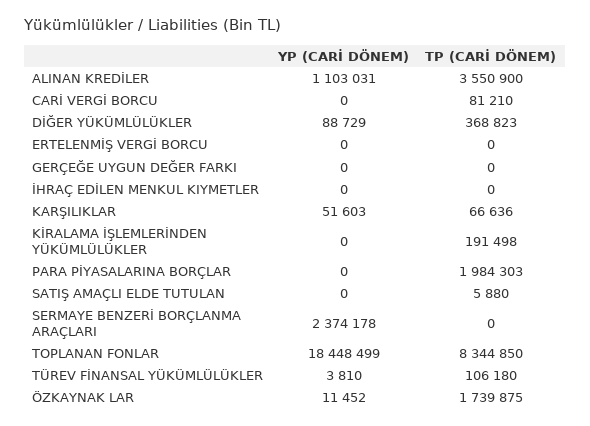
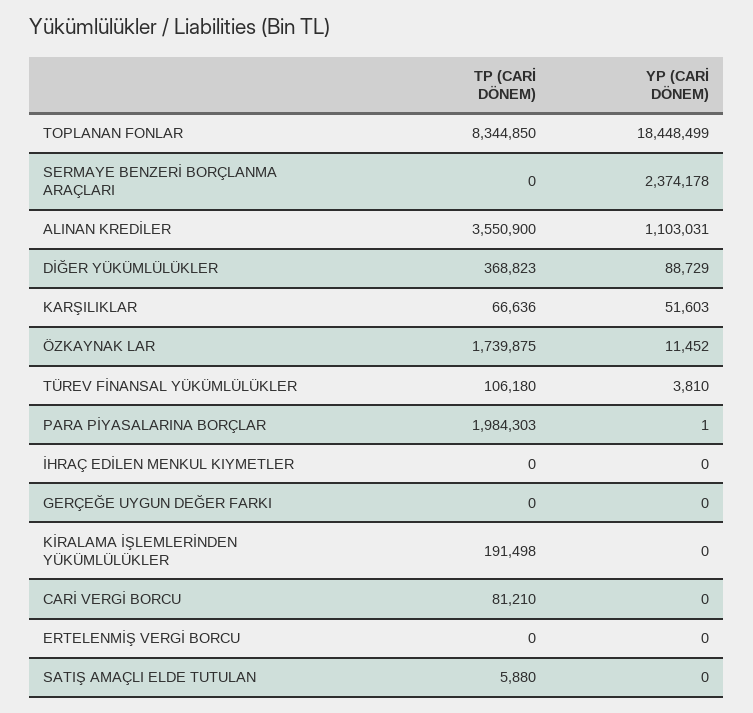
  {
    "YP (CARİ DÖNEM)": {
      "ALINAN KREDİLER": 1103031,
      "CARİ VERGİ BORCU": 0,
      "DİĞER YÜKÜMLÜLÜKLER": 88729,
      "ERTELENMİŞ VERGİ BORCU": 0,
      "GERÇEĞE UYGUN DEĞER FARKI": 0,
      "İHRAÇ EDİLEN MENKUL KIYMETLER": 0,
      "KARŞILIKLAR": 51603,
      "KİRALAMA İŞLEMLERİNDEN YÜKÜMLÜLÜKLER": 0,
-     "PARA PİYASALARINA BORÇLAR": 0,
+     "PARA PİYASALARINA BORÇLAR": 1,
      "SATIŞ AMAÇLI ELDE TUTULAN": 0,
      "SERMAYE BENZERİ BORÇLANMA ARAÇLARI": 2374178,
      "TOPLANAN FONLAR": 18448499,
      "TÜREV FİNANSAL YÜKÜMLÜLÜKLER": 3810,
      "ÖZKAYNAK LAR": 11452
    },
    "TP (CARİ DÖNEM)": {
      "ALINAN KREDİLER": 3550900,
      "CARİ VERGİ BORCU": 81210,
      "DİĞER YÜKÜMLÜLÜKLER": 368823,
      "ERTELENMİŞ VERGİ BORCU": 0,
      "GERÇEĞE UYGUN DEĞER FARKI": 0,
      "İHRAÇ EDİLEN MENKUL KIYMETLER": 0,
      "KARŞILIKLAR": 66636,
      "KİRALAMA İŞLEMLERİNDEN YÜKÜMLÜLÜKLER": 191498,
      "PARA PİYASALARINA BORÇLAR": 1984303,
      "SATIŞ AMAÇLI ELDE TUTULAN": 5880,
      "SERMAYE BENZERİ BORÇLANMA ARAÇLARI": 0,
      "TOPLANAN FONLAR": 8344850,
      "TÜREV FİNANSAL YÜKÜMLÜLÜKLER": 106180,
      "ÖZKAYNAK LAR": 1739875
    }
  }

